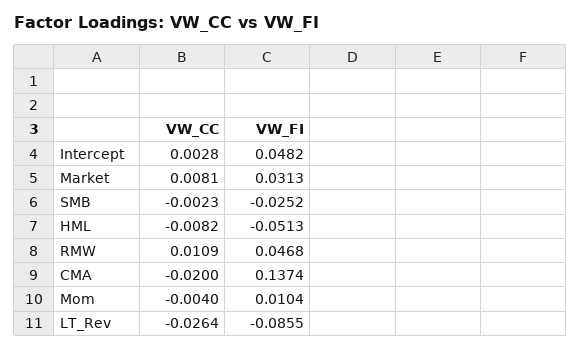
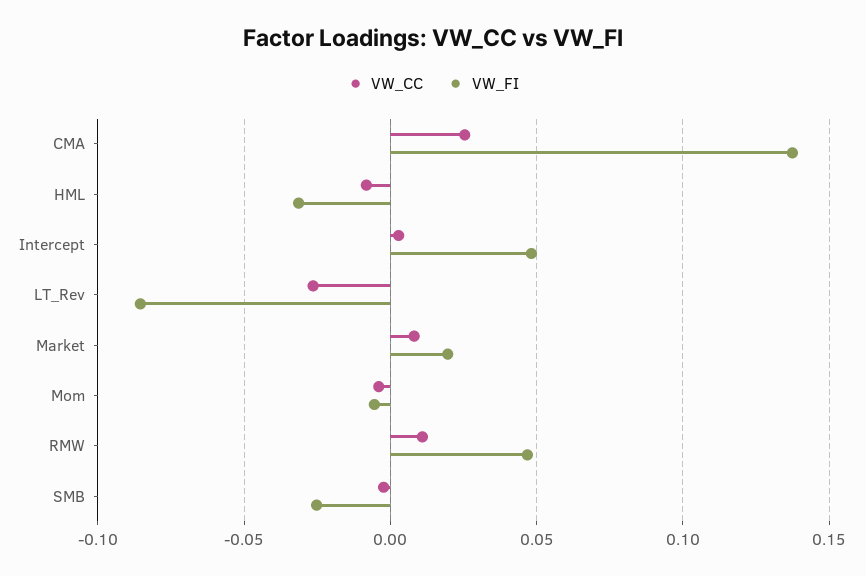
  {
    "VW_CC": {
      "Intercept": 0.0028,
      "Market": 0.0081,
      "SMB": -0.0023,
      "HML": -0.0082,
      "RMW": 0.0109,
-     "CMA": -0.02,
+     "CMA": 0.025,
      "Mom": -0.004,
      "LT_Rev": -0.0264
    },
    "VW_FI": {
      "Intercept": 0.0482,
-     "Market": 0.0313,
+     "Market": 0.02,
      "SMB": -0.0252,
-     "HML": -0.0513,
+     "HML": -0.03,
      "RMW": 0.0468,
      "CMA": 0.1374,
-     "Mom": 0.0104,
+     "Mom": -0.005,
      "LT_Rev": -0.0855
    }
  }

